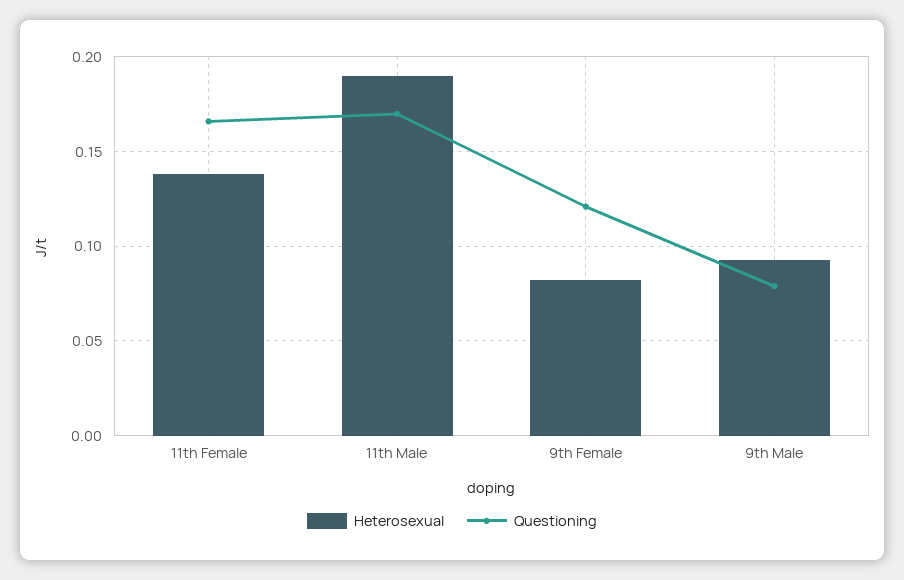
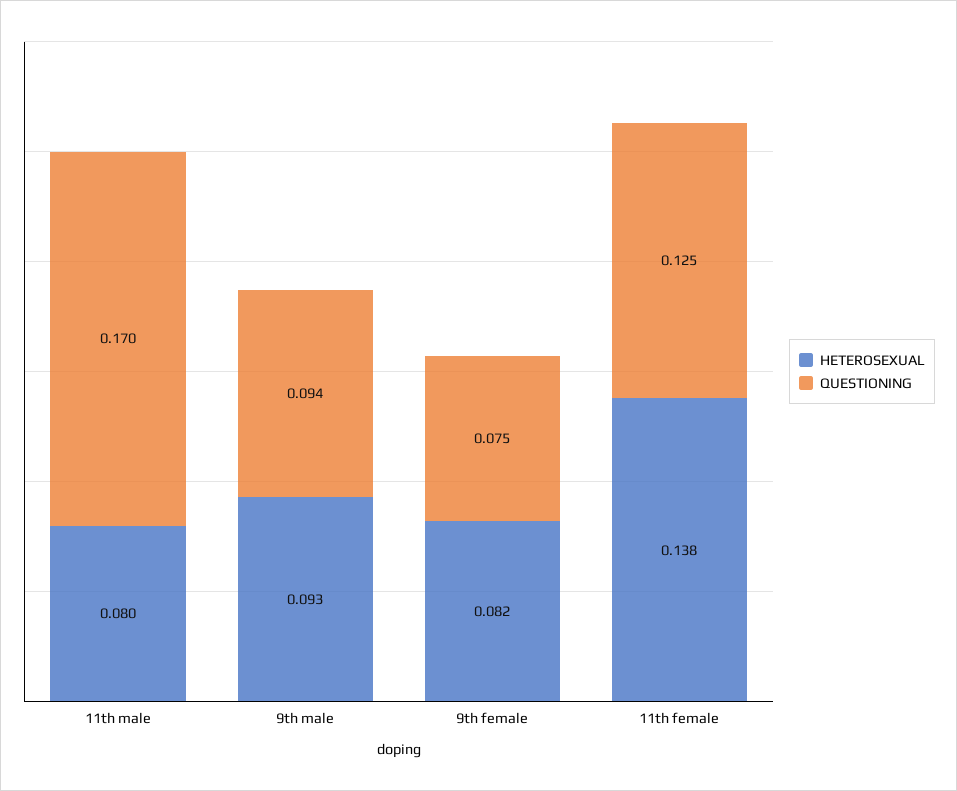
  {
    "Heterosexual": {
      "11th Female": 0.138,
-     "11th Male": 0.19,
+     "11th Male": 0.08,
      "9th Female": 0.082,
      "9th Male": 0.093
    },
    "Questioning": {
-     "11th Female": 0.165,
+     "11th Female": 0.125,
      "11th Male": 0.17,
-     "9th Female": 0.12,
+     "9th Female": 0.075,
-     "9th Male": 0.08
+     "9th Male": 0.094
    }
  }

